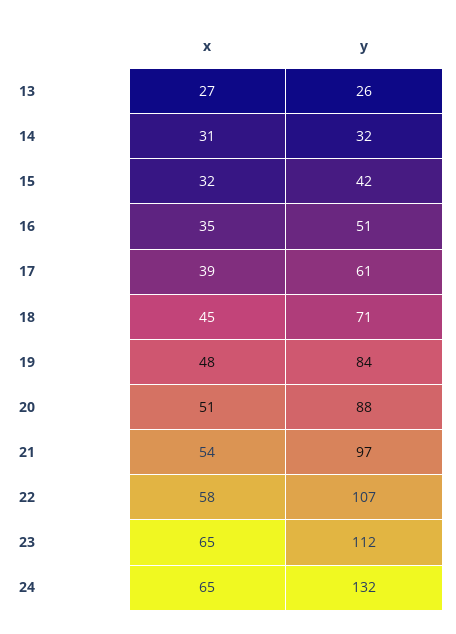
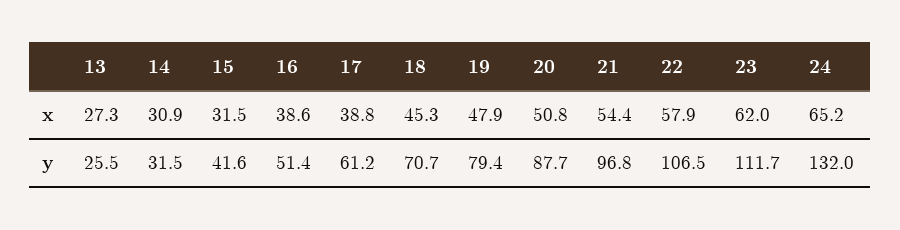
  {
    "x": {
      "13": 27.3,
      "14": 30.9,
      "15": 31.5,
-     "16": 35,
+     "16": 38.6,
      "17": 38.8,
      "18": 45.3,
      "19": 47.9,
      "20": 50.8,
      "21": 54.4,
      "22": 57.9,
-     "23": 65,
+     "23": 62,
      "24": 65.2
    },
    "y": {
      "13": 25.5,
      "14": 31.5,
      "15": 41.6,
      "16": 51.4,
      "17": 61.2,
      "18": 70.7,
-     "19": 84,
+     "19": 79.4,
      "20": 87.7,
      "21": 96.8,
      "22": 106.5,
      "23": 111.7,
      "24": 132
    }
  }

